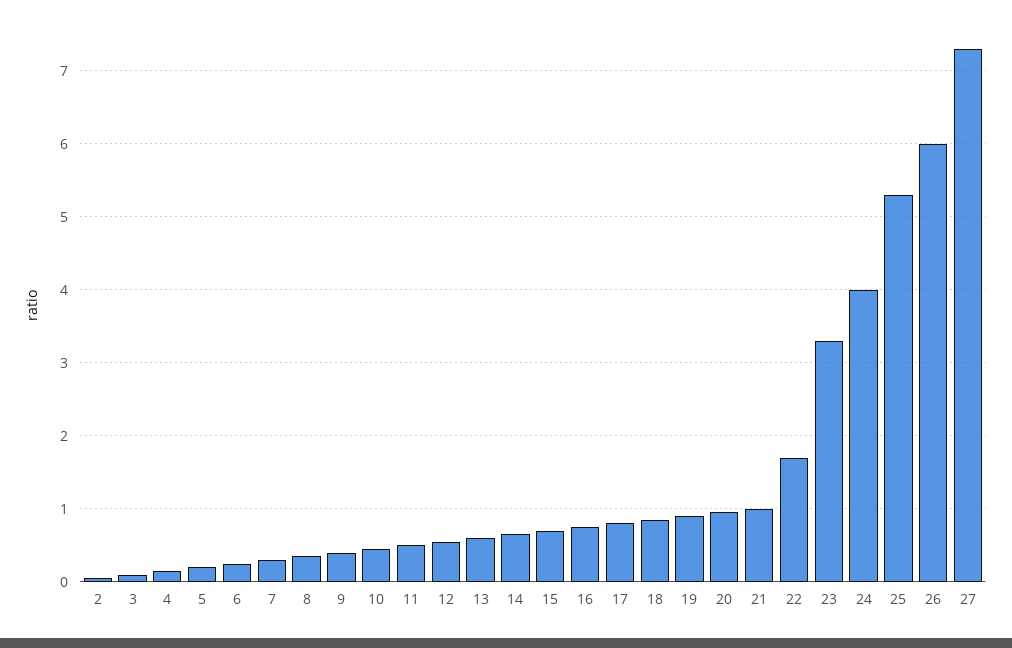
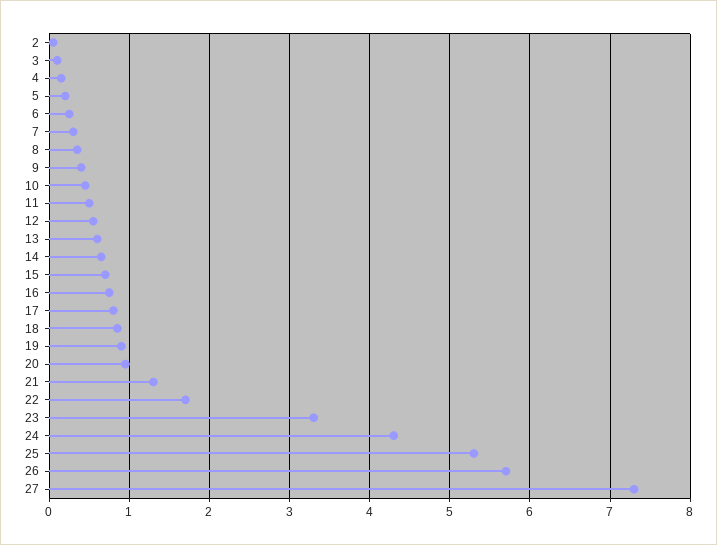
  {
    "2": 0.1,
    "3": 0.1,
    "4": 0.2,
    "5": 0.2,
    "6": 0.3,
    "7": 0.3,
    "8": 0.4,
    "9": 0.4,
    "10": 0.5,
    "11": 0.5,
    "12": 0.6,
    "13": 0.6,
    "14": 0.7,
    "15": 0.7,
    "16": 0.8,
    "17": 0.8,
    "18": 0.9,
    "19": 0.9,
    "20": 1,
-   "21": 1,
+   "21": 1.3,
    "22": 1.7,
    "23": 3.3,
-   "24": 4,
+   "24": 4.3,
    "25": 5.3,
-   "26": 6,
+   "26": 5.7,
    "27": 7.3
  }

